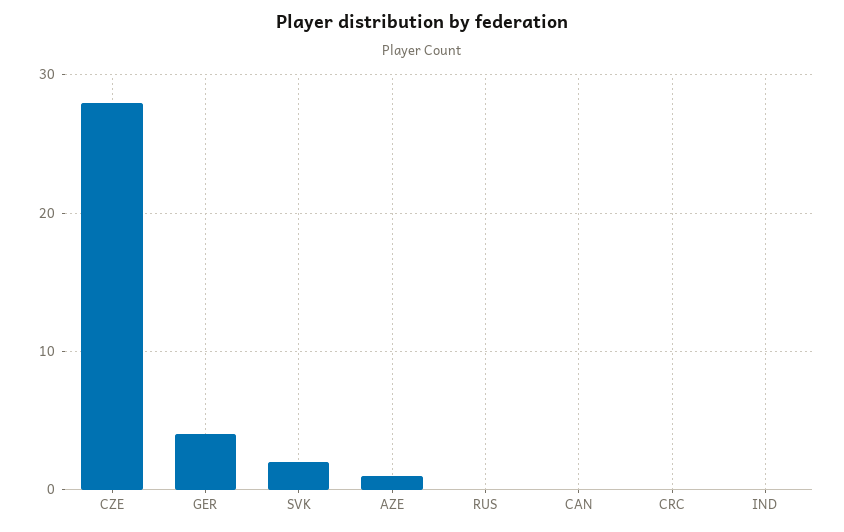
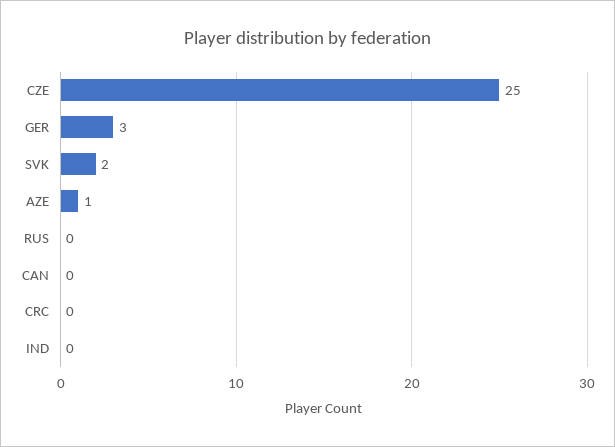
  {
-   "CZE": 28,
+   "CZE": 25,
-   "GER": 4,
+   "GER": 3,
    "SVK": 2,
    "AZE": 1,
    "RUS": 0,
    "CAN": 0,
    "CRC": 0,
    "IND": 0
  }

